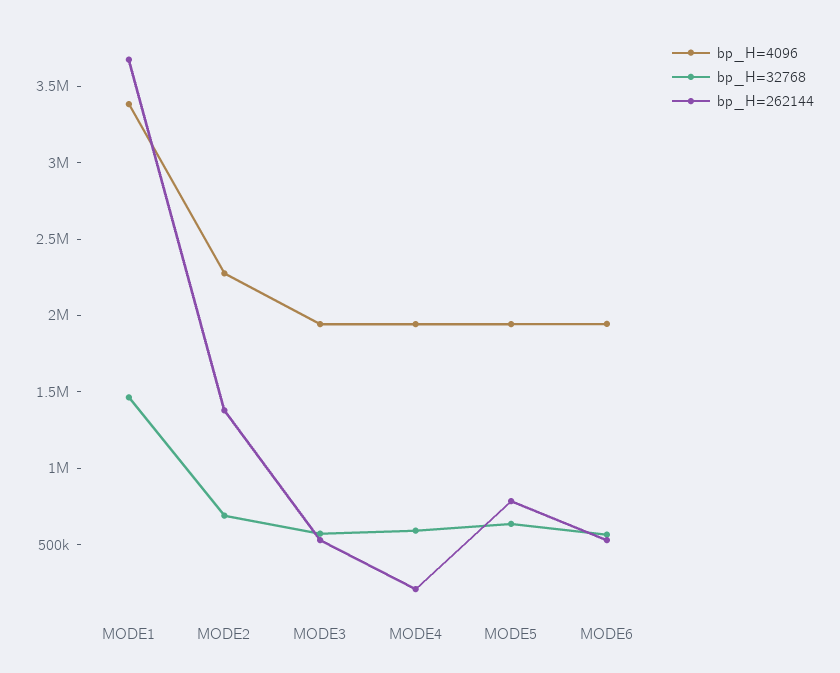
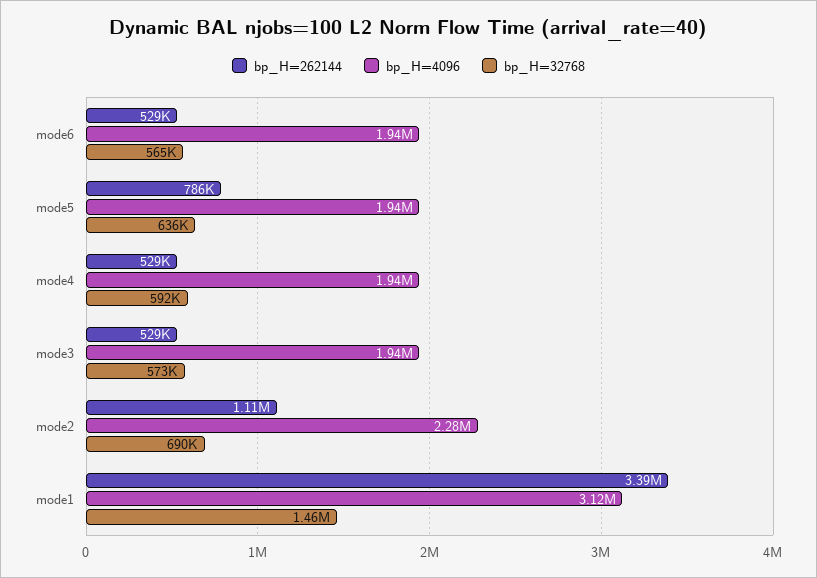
  {
    "bp_H=4096": {
-     "MODE1": 3400000,
+     "MODE1": 3120000,
      "MODE2": 2280000,
      "MODE3": 1940000,
      "MODE4": 1940000,
      "MODE5": 1940000,
      "MODE6": 1940000
    },
    "bp_H=32768": {
      "MODE1": 1460000,
      "MODE2": 690000,
      "MODE3": 573000,
      "MODE4": 592000,
      "MODE5": 636000,
      "MODE6": 565000
    },
    "bp_H=262144": {
-     "MODE1": 3700000,
+     "MODE1": 3390000,
-     "MODE2": 1400000,
+     "MODE2": 1110000,
      "MODE3": 529000,
-     "MODE4": 200000,
+     "MODE4": 529000,
      "MODE5": 786000,
      "MODE6": 529000
    }
  }

